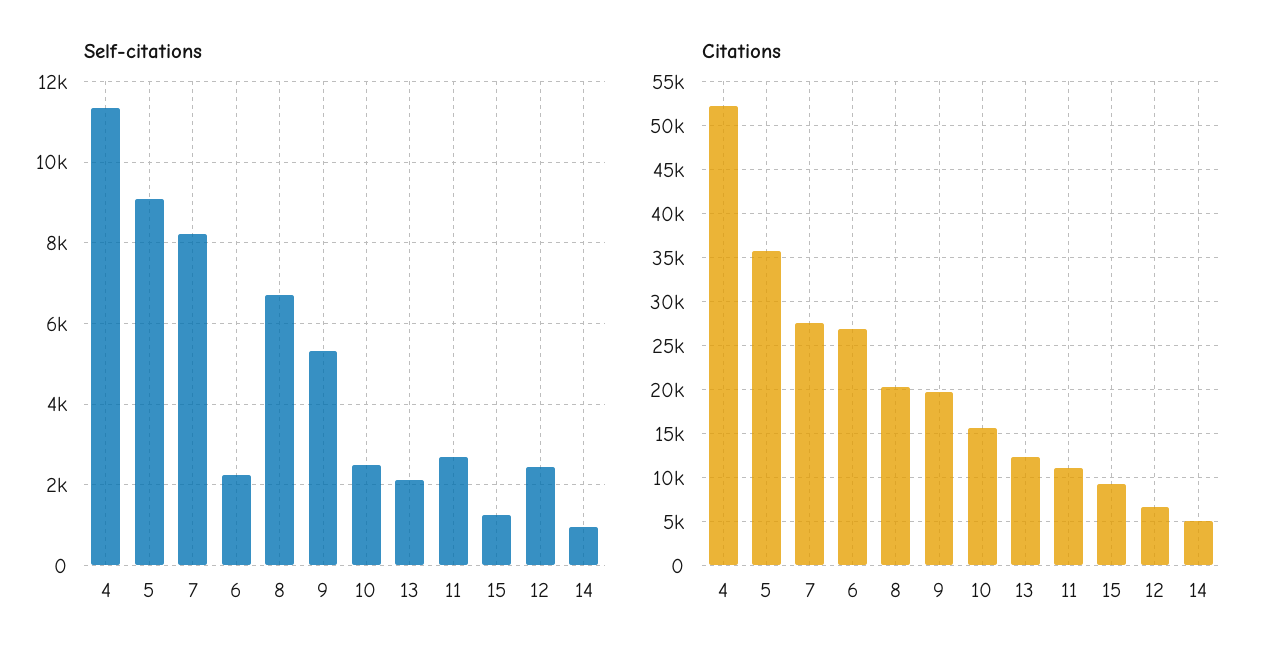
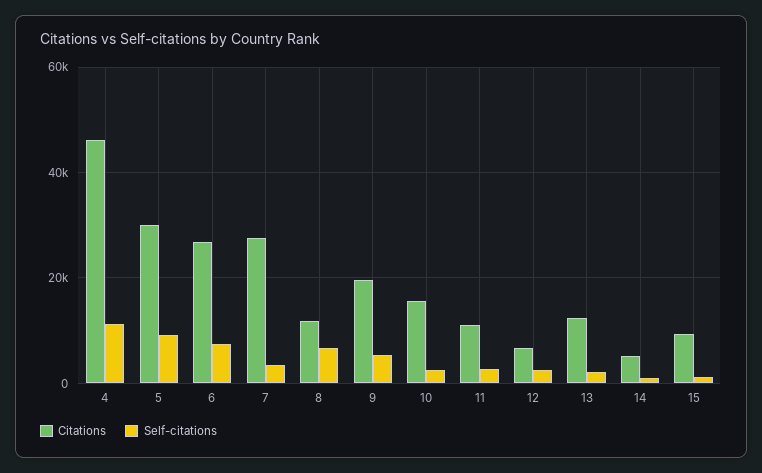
  {
    "Self-citations": {
      "4": 11400,
      "5": 9000,
-     "7": 8200,
+     "7": 4000,
-     "6": 2200,
+     "6": 8000,
      "8": 6800,
      "9": 5400,
      "10": 2400,
      "13": 2200,
      "11": 2600,
      "15": 1200,
      "12": 2400,
      "14": 1000
    },
    "Citations": {
-     "4": 52000,
+     "4": 46000,
-     "5": 36000,
+     "5": 30000,
      "7": 28000,
      "6": 27000,
-     "8": 20000,
+     "8": 12000,
      "9": 20000,
      "10": 16000,
      "13": 12000,
      "11": 11000,
      "15": 9000,
      "12": 7000,
      "14": 5000
    }
  }

